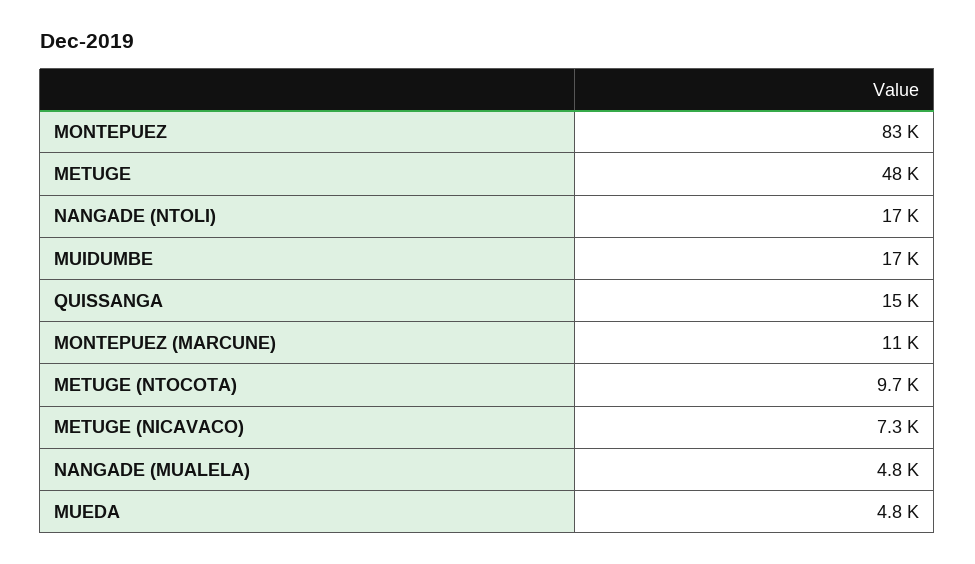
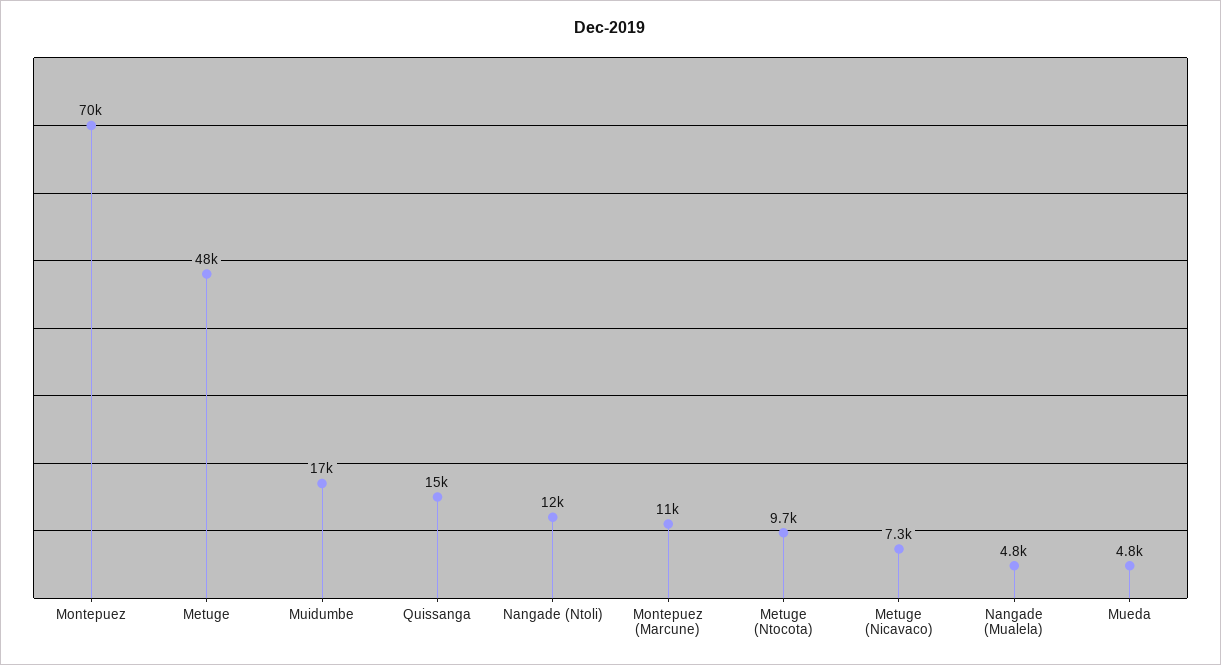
  {
-   "MONTEPUEZ": 83000,
+   "MONTEPUEZ": 70000,
    "METUGE": 48000,
-   "NANGADE (NTOLI)": 17000,
+   "NANGADE (NTOLI)": 12000,
    "MUIDUMBE": 17000,
    "QUISSANGA": 15000,
    "MONTEPUEZ (MARCUNE)": 11000,
    "METUGE (NTOCOTA)": 9700,
    "METUGE (NICAVACO)": 7300,
    "NANGADE (MUALELA)": 4800,
    "MUEDA": 4800
  }

